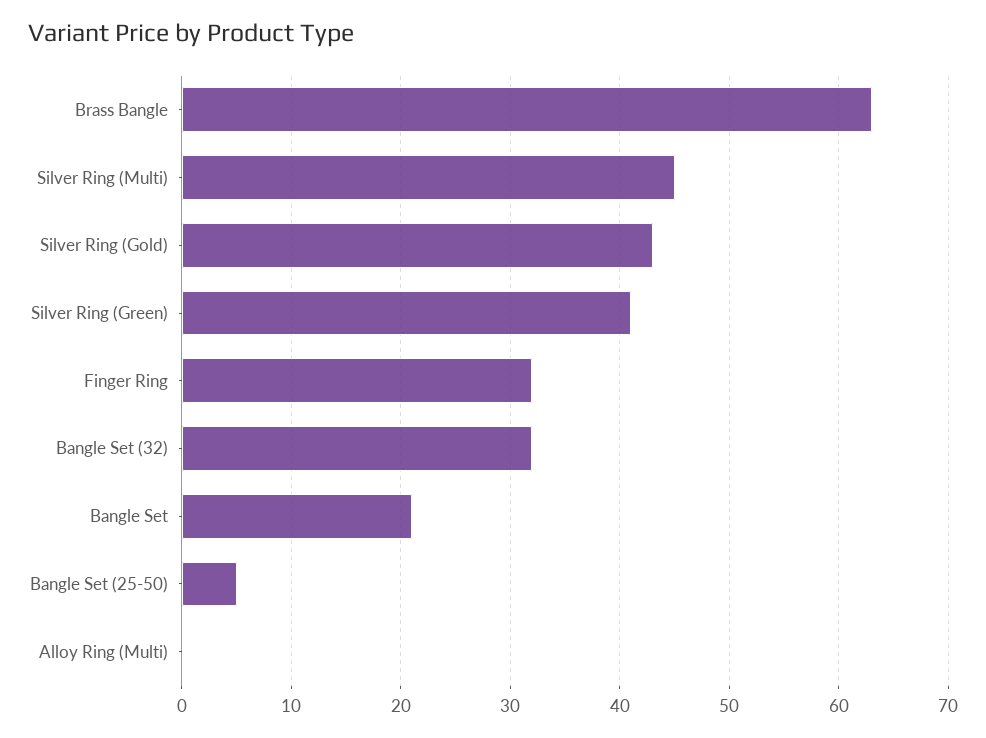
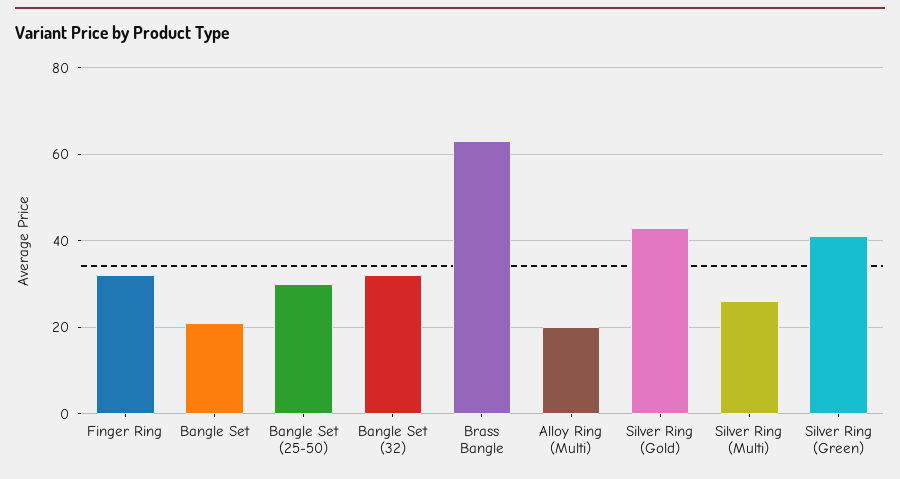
  {
    "Brass Bangle": 63,
-   "Silver Ring (Multi)": 45,
+   "Silver Ring (Multi)": 25,
    "Silver Ring (Gold)": 43,
    "Silver Ring (Green)": 41,
    "Finger Ring": 32,
    "Bangle Set (32)": 32,
    "Bangle Set": 21,
-   "Bangle Set (25-50)": 5,
+   "Bangle Set (25-50)": 30,
-   "Alloy Ring (Multi)": 0
+   "Alloy Ring (Multi)": 20
  }

